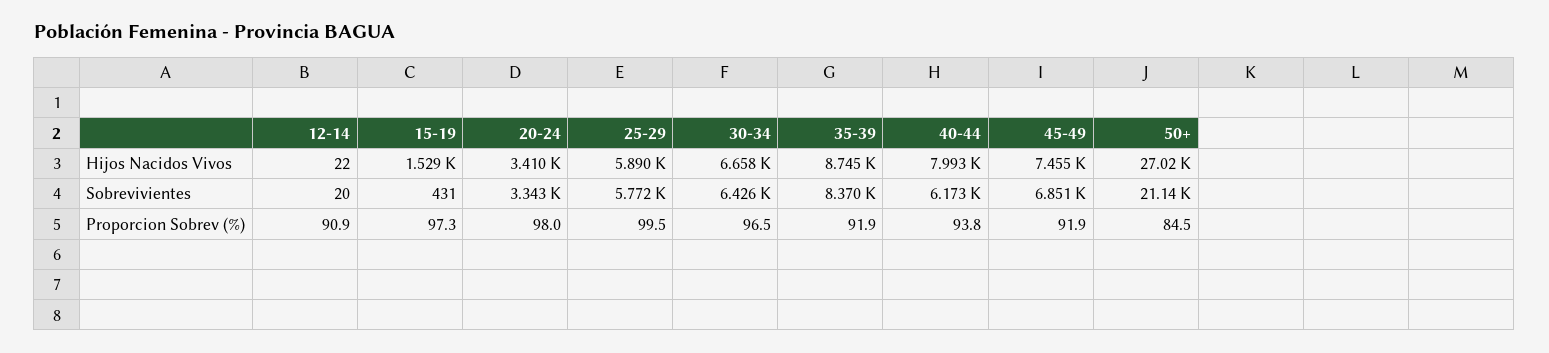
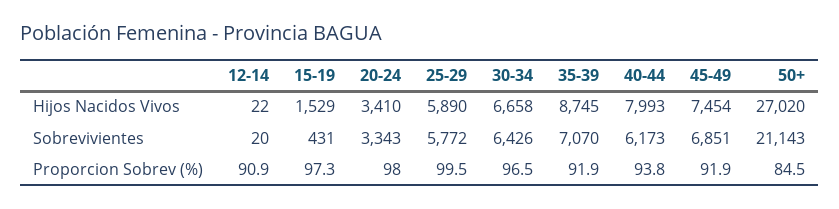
  {
    "12-14": {
      "Hijos Nacidos Vivos": 22,
      "Sobrevivientes": 20,
      "Proporcion Sobrev (%)": 90.9
    },
    "15-19": {
      "Hijos Nacidos Vivos": 1529,
      "Sobrevivientes": 431,
      "Proporcion Sobrev (%)": 97.3
    },
    "20-24": {
      "Hijos Nacidos Vivos": 3410,
      "Sobrevivientes": 3343,
      "Proporcion Sobrev (%)": 98
    },
    "25-29": {
      "Hijos Nacidos Vivos": 5890,
      "Sobrevivientes": 5772,
      "Proporcion Sobrev (%)": 99.5
    },
    "30-34": {
      "Hijos Nacidos Vivos": 6658,
      "Sobrevivientes": 6426,
      "Proporcion Sobrev (%)": 96.5
    },
    "35-39": {
      "Hijos Nacidos Vivos": 8745,
-     "Sobrevivientes": 8370,
+     "Sobrevivientes": 7070,
      "Proporcion Sobrev (%)": 91.9
    },
    "40-44": {
      "Hijos Nacidos Vivos": 7993,
      "Sobrevivientes": 6173,
      "Proporcion Sobrev (%)": 93.8
    },
    "45-49": {
-     "Hijos Nacidos Vivos": 7455,
+     "Hijos Nacidos Vivos": 7454,
      "Sobrevivientes": 6851,
      "Proporcion Sobrev (%)": 91.9
    },
    "50+": {
      "Hijos Nacidos Vivos": 27020,
      "Sobrevivientes": 21143,
      "Proporcion Sobrev (%)": 84.5
    }
  }

